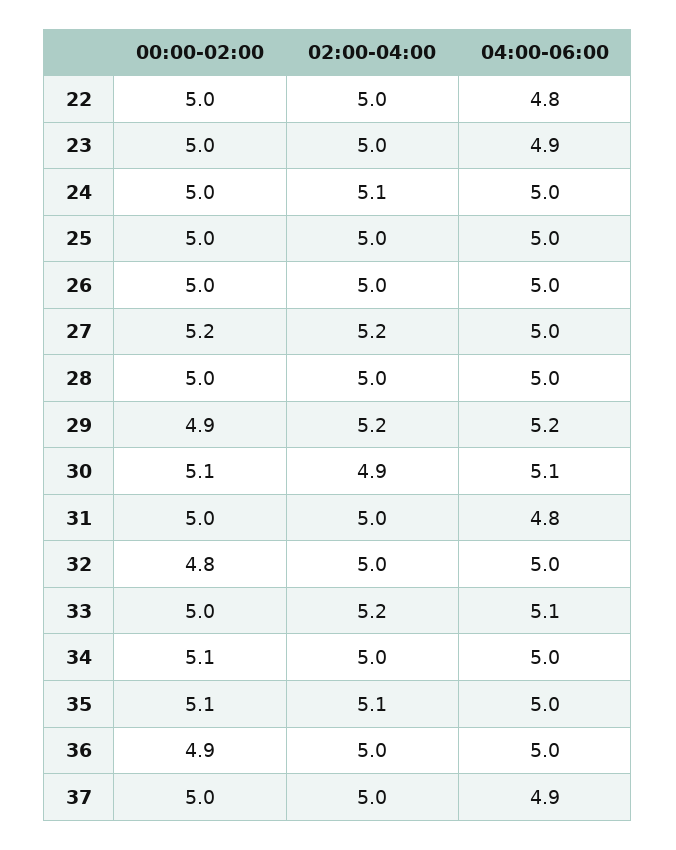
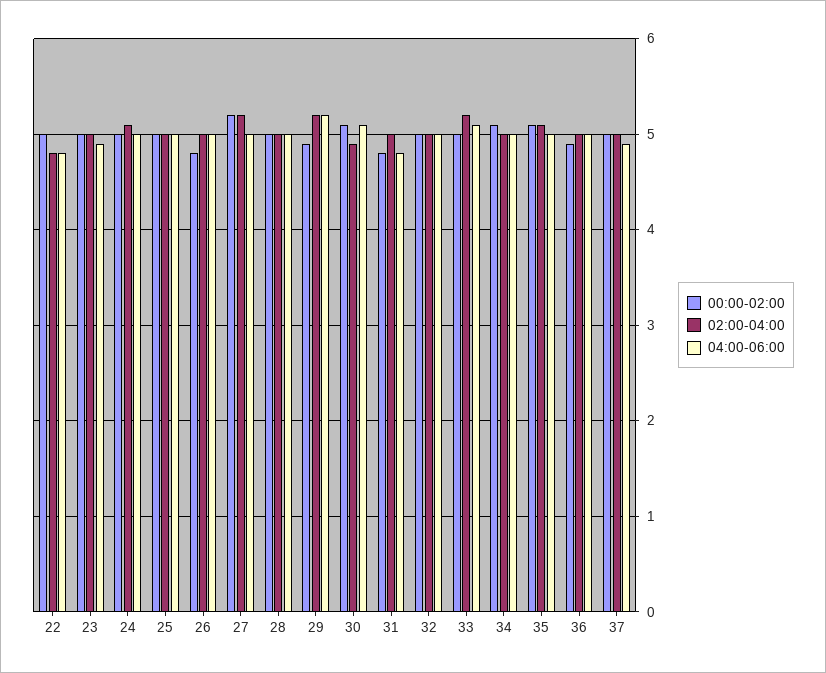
  {
    "00:00-02:00": {
      "22": 5,
      "23": 5,
      "24": 5,
      "25": 5,
-     "26": 5,
+     "26": 4.8,
      "27": 5.2,
      "28": 5,
      "29": 4.9,
      "30": 5.1,
-     "31": 5,
+     "31": 4.8,
-     "32": 4.8,
+     "32": 5,
      "33": 5,
      "34": 5.1,
      "35": 5.1,
      "36": 4.9,
      "37": 5
    },
    "02:00-04:00": {
-     "22": 5,
+     "22": 4.8,
      "23": 5,
      "24": 5.1,
      "25": 5,
      "26": 5,
      "27": 5.2,
      "28": 5,
      "29": 5.2,
      "30": 4.9,
      "31": 5,
      "32": 5,
      "33": 5.2,
      "34": 5,
      "35": 5.1,
      "36": 5,
      "37": 5
    },
    "04:00-06:00": {
      "22": 4.8,
      "23": 4.9,
      "24": 5,
      "25": 5,
      "26": 5,
      "27": 5,
      "28": 5,
      "29": 5.2,
      "30": 5.1,
      "31": 4.8,
      "32": 5,
      "33": 5.1,
      "34": 5,
      "35": 5,
      "36": 5,
      "37": 4.9
    }
  }

